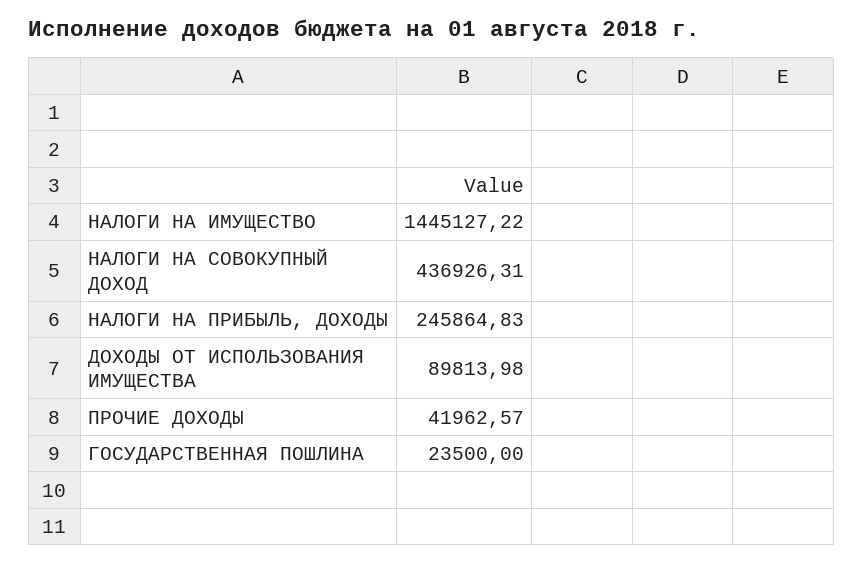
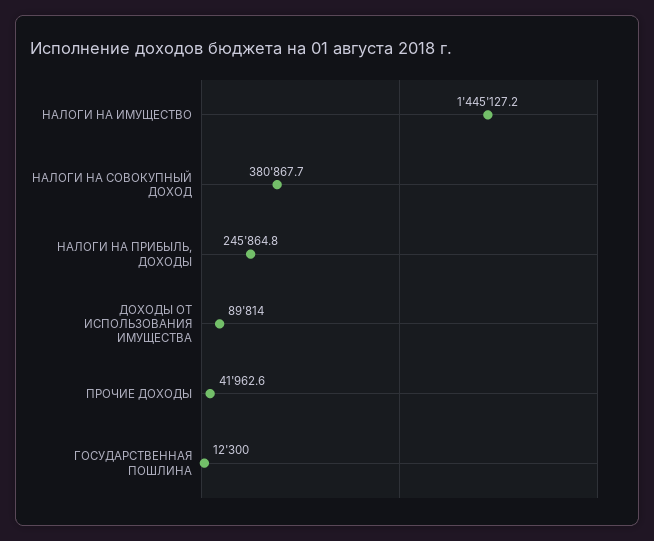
  {
    "НАЛОГИ НА ИМУЩЕСТВО": 1445127.22,
-   "НАЛОГИ НА СОВОКУПНЫЙ ДОХОД": 436926.31,
+   "НАЛОГИ НА СОВОКУПНЫЙ ДОХОД": 380867.7,
    "НАЛОГИ НА ПРИБЫЛЬ, ДОХОДЫ": 245864.83,
    "ДОХОДЫ ОТ ИСПОЛЬЗОВАНИЯ ИМУЩЕСТВА": 89813.98,
    "ПРОЧИЕ ДОХОДЫ": 41962.57,
-   "ГОСУДАРСТВЕННАЯ ПОШЛИНА": 23500
+   "ГОСУДАРСТВЕННАЯ ПОШЛИНА": 12300
  }

